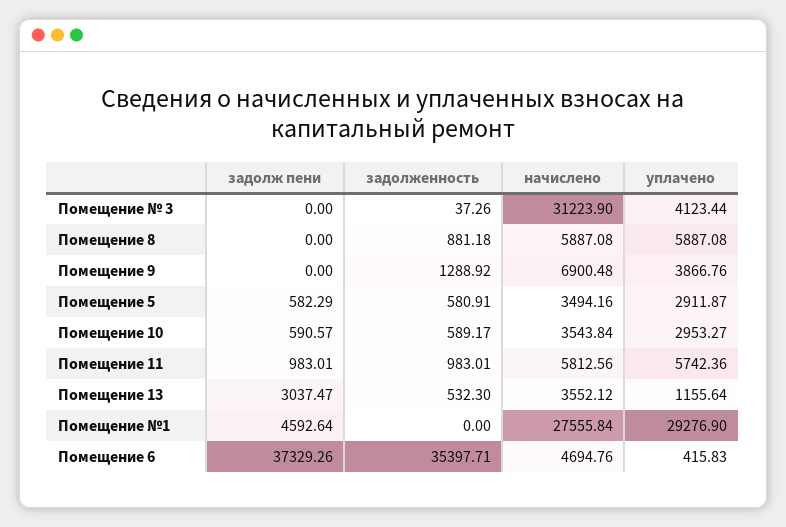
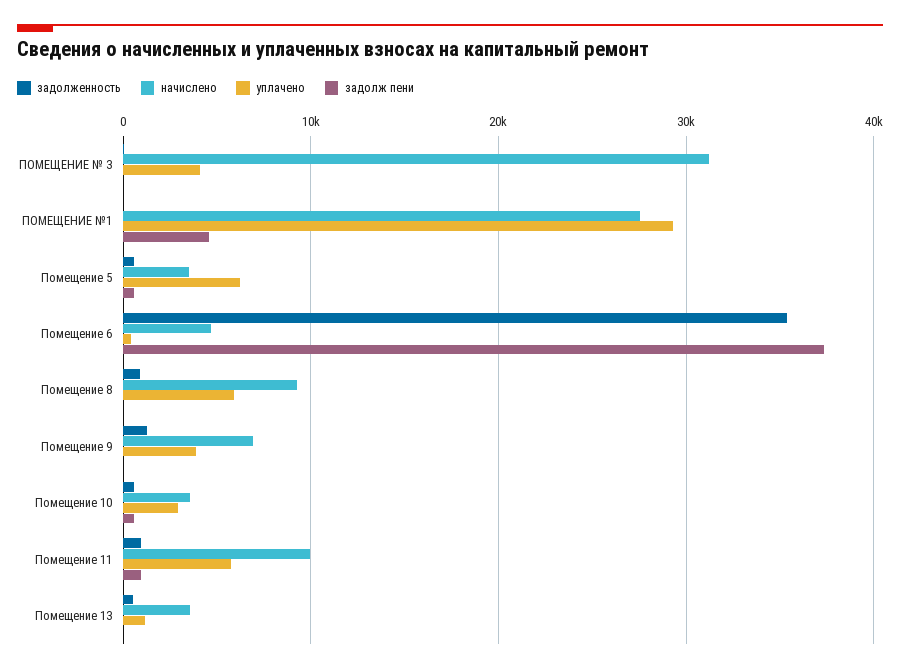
  {
    "задолж пени": {
      "Помещение № 3": 0,
      "Помещение 8": 0,
      "Помещение 9": 0,
      "Помещение 5": 582.29,
      "Помещение 10": 590.57,
      "Помещение 11": 983.01,
-     "Помещение 13": 3037.47,
+     "Помещение 13": 0,
      "Помещение №1": 4592.64,
      "Помещение 6": 37329.26
    },
    "задолженность": {
      "Помещение № 3": 37.26,
      "Помещение 8": 881.18,
      "Помещение 9": 1288.92,
      "Помещение 5": 580.91,
      "Помещение 10": 589.17,
      "Помещение 11": 983.01,
      "Помещение 13": 532.3,
      "Помещение №1": 0,
      "Помещение 6": 35397.71
    },
    "начислено": {
      "Помещение № 3": 31223.9,
-     "Помещение 8": 5887.08,
+     "Помещение 8": 9000,
      "Помещение 9": 6900.48,
      "Помещение 5": 3494.16,
      "Помещение 10": 3543.84,
-     "Помещение 11": 5812.56,
+     "Помещение 11": 10000,
      "Помещение 13": 3552.12,
      "Помещение №1": 27555.84,
      "Помещение 6": 4694.76
    },
    "уплачено": {
      "Помещение № 3": 4123.44,
      "Помещение 8": 5887.08,
      "Помещение 9": 3866.76,
-     "Помещение 5": 2911.87,
+     "Помещение 5": 6000,
      "Помещение 10": 2953.27,
      "Помещение 11": 5742.36,
      "Помещение 13": 1155.64,
      "Помещение №1": 29276.9,
      "Помещение 6": 415.83
    }
  }

